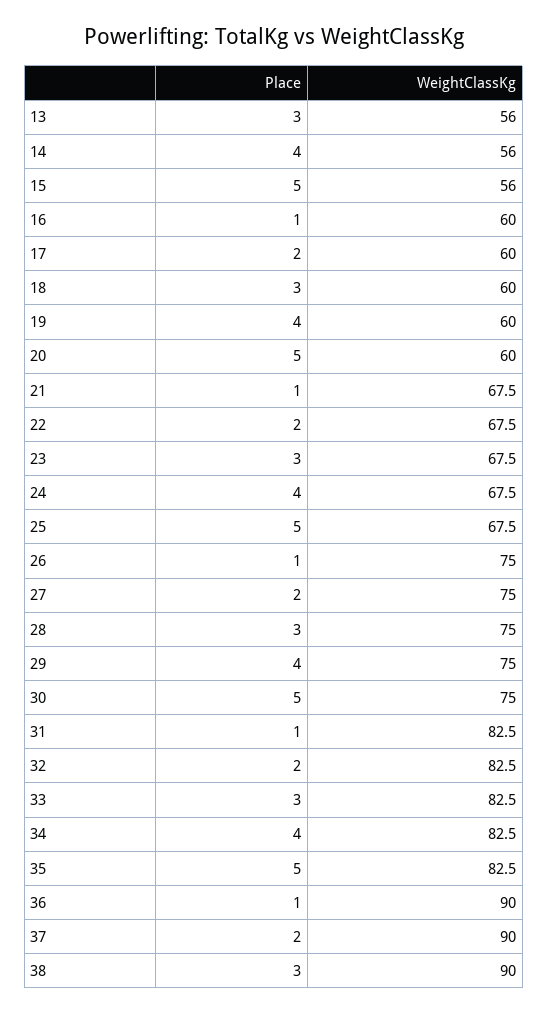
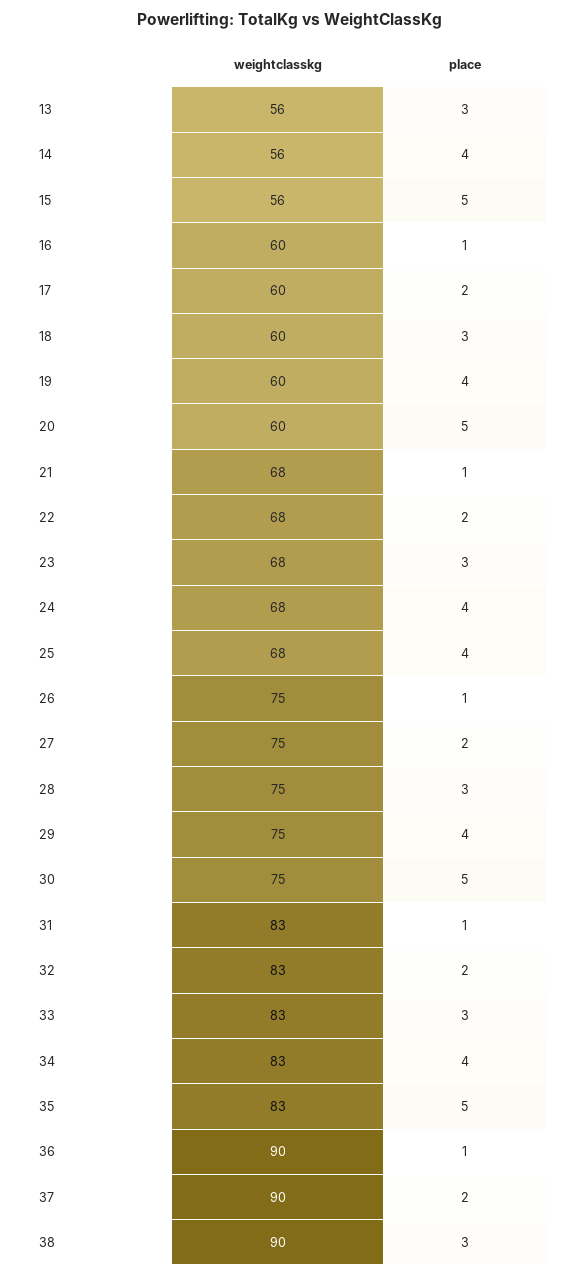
  {
    "Place": {
      "13": 3,
      "14": 4,
      "15": 5,
      "16": 1,
      "17": 2,
      "18": 3,
      "19": 4,
      "20": 5,
      "21": 1,
      "22": 2,
      "23": 3,
      "24": 4,
-     "25": 5,
+     "25": 4,
      "26": 1,
      "27": 2,
      "28": 3,
      "29": 4,
      "30": 5,
      "31": 1,
      "32": 2,
      "33": 3,
      "34": 4,
      "35": 5,
      "36": 1,
      "37": 2,
      "38": 3
    },
    "WeightClassKg": {
      "13": 56,
      "14": 56,
      "15": 56,
      "16": 60,
      "17": 60,
      "18": 60,
      "19": 60,
      "20": 60,
      "21": 67.5,
      "22": 67.5,
      "23": 67.5,
      "24": 67.5,
      "25": 67.5,
      "26": 75,
      "27": 75,
      "28": 75,
      "29": 75,
      "30": 75,
      "31": 82.5,
      "32": 82.5,
      "33": 82.5,
      "34": 82.5,
      "35": 82.5,
      "36": 90,
      "37": 90,
      "38": 90
    }
  }

